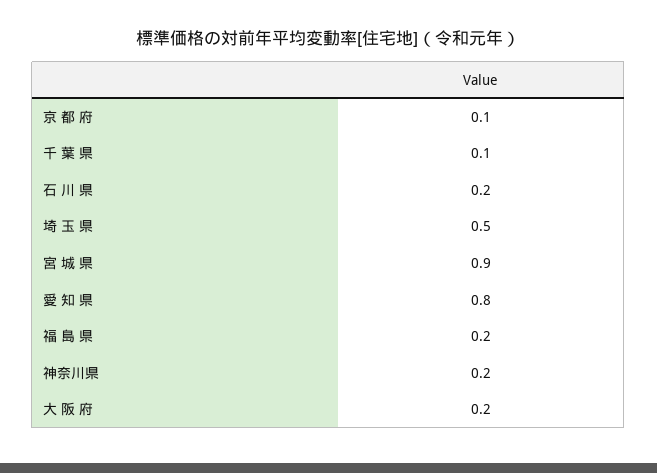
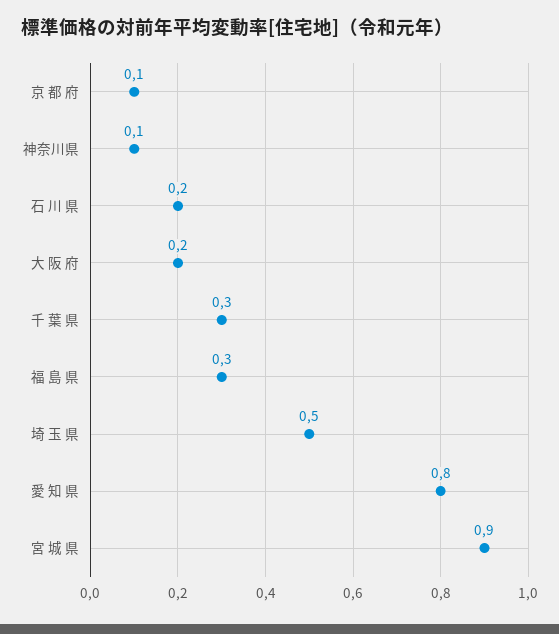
  {
    "京 都 府": 0.1,
-   "千 葉 県": 0.1,
+   "千 葉 県": 0.3,
    "石 川 県": 0.2,
    "埼 玉 県": 0.5,
    "宮 城 県": 0.9,
    "愛 知 県": 0.8,
-   "福 島 県": 0.2,
+   "福 島 県": 0.3,
-   "神奈川県": 0.2,
+   "神奈川県": 0.1,
    "大 阪 府": 0.2
  }

